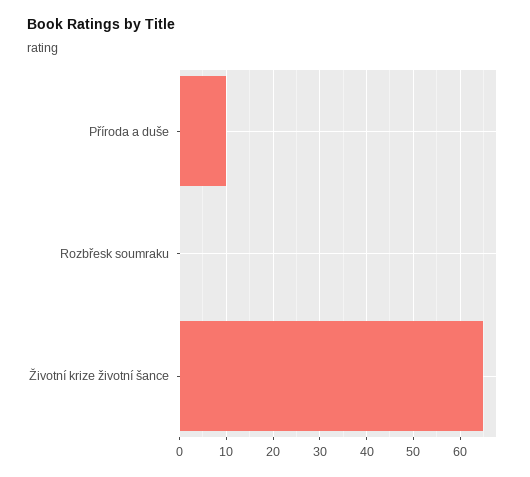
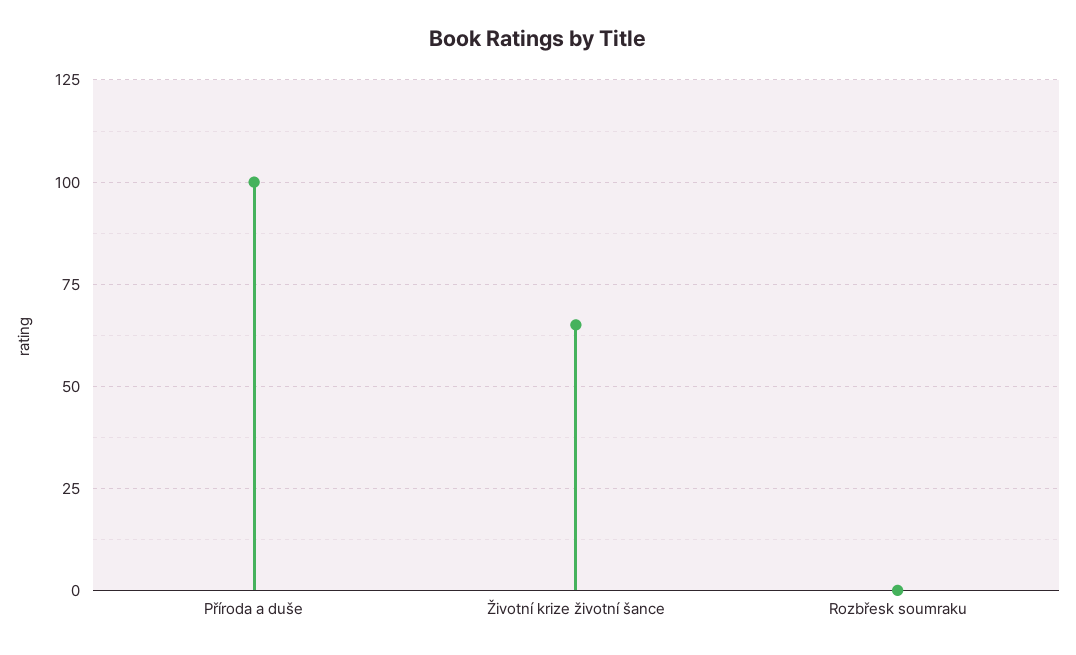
  {
-   "Příroda a duše": 10,
+   "Příroda a duše": 100,
    "Rozbřesk soumraku": 0,
    "Životní krize životní šance": 65
  }

